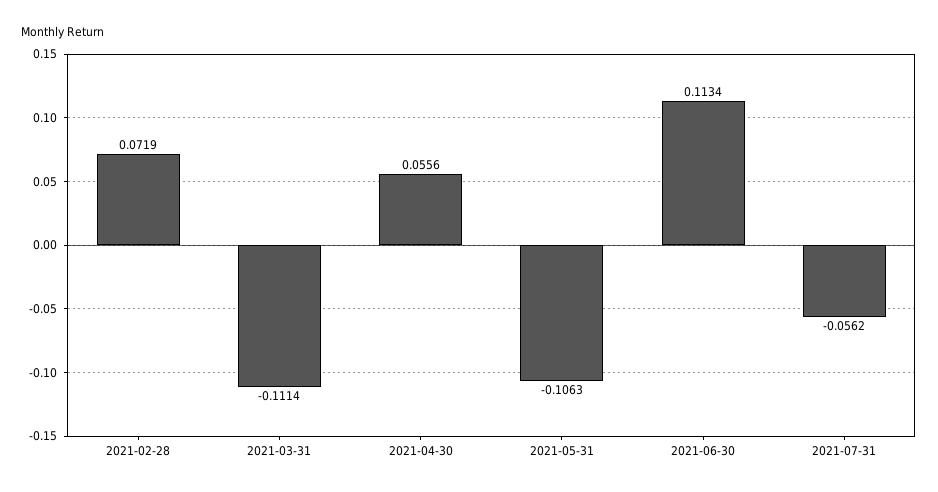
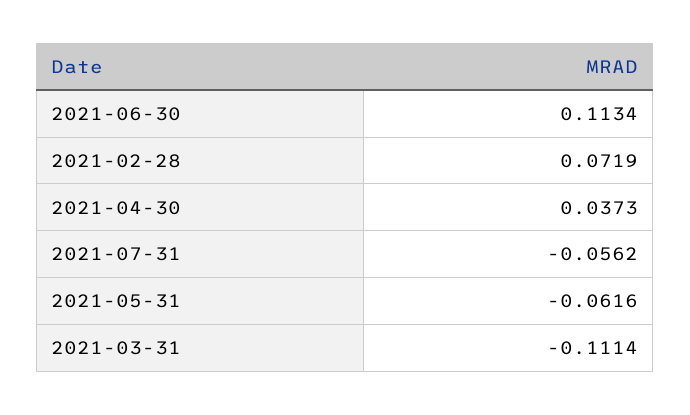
  {
    "2021-02-28": 0.0719,
    "2021-03-31": -0.1114,
-   "2021-04-30": 0.0556,
+   "2021-04-30": 0.0373,
-   "2021-05-31": -0.1063,
+   "2021-05-31": -0.0616,
    "2021-06-30": 0.1134,
    "2021-07-31": -0.0562
  }

